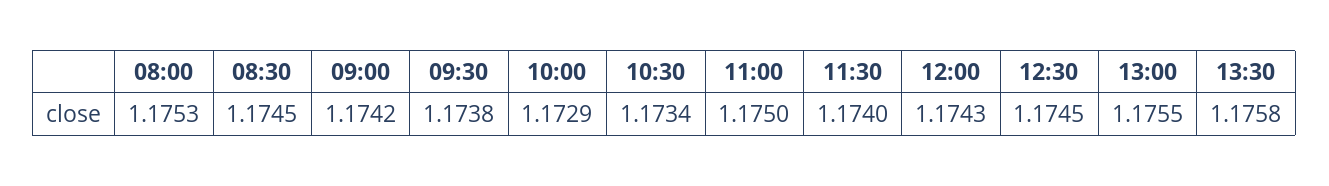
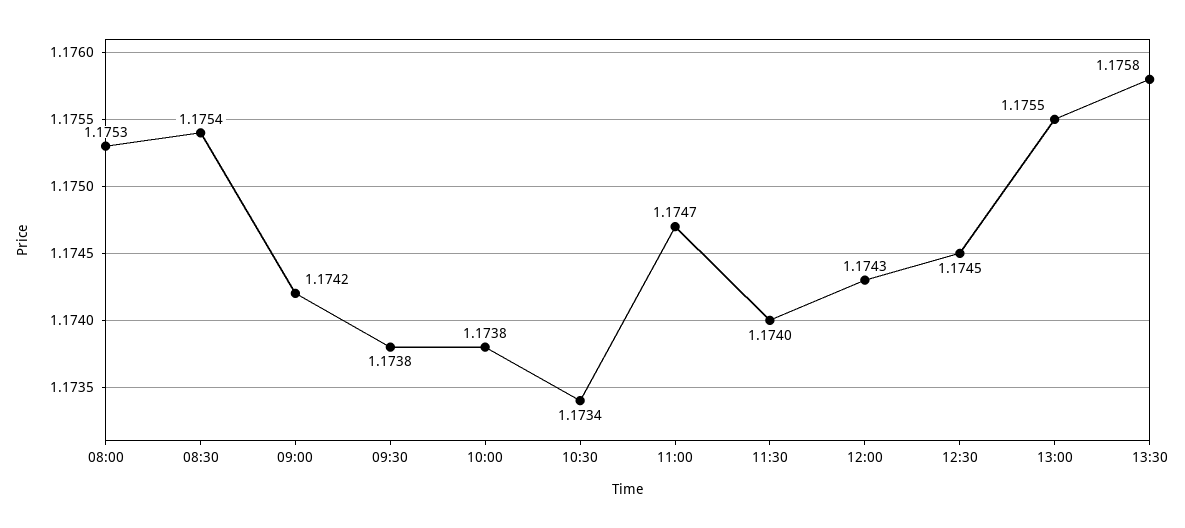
  {
    "08:00": 1.1753,
-   "08:30": 1.1745,
+   "08:30": 1.1754,
    "09:00": 1.1742,
    "09:30": 1.1738,
-   "10:00": 1.1729,
+   "10:00": 1.1738,
    "10:30": 1.1734,
-   "11:00": 1.175,
+   "11:00": 1.1747,
    "11:30": 1.174,
    "12:00": 1.1743,
    "12:30": 1.1745,
    "13:00": 1.1755,
    "13:30": 1.1758
  }

